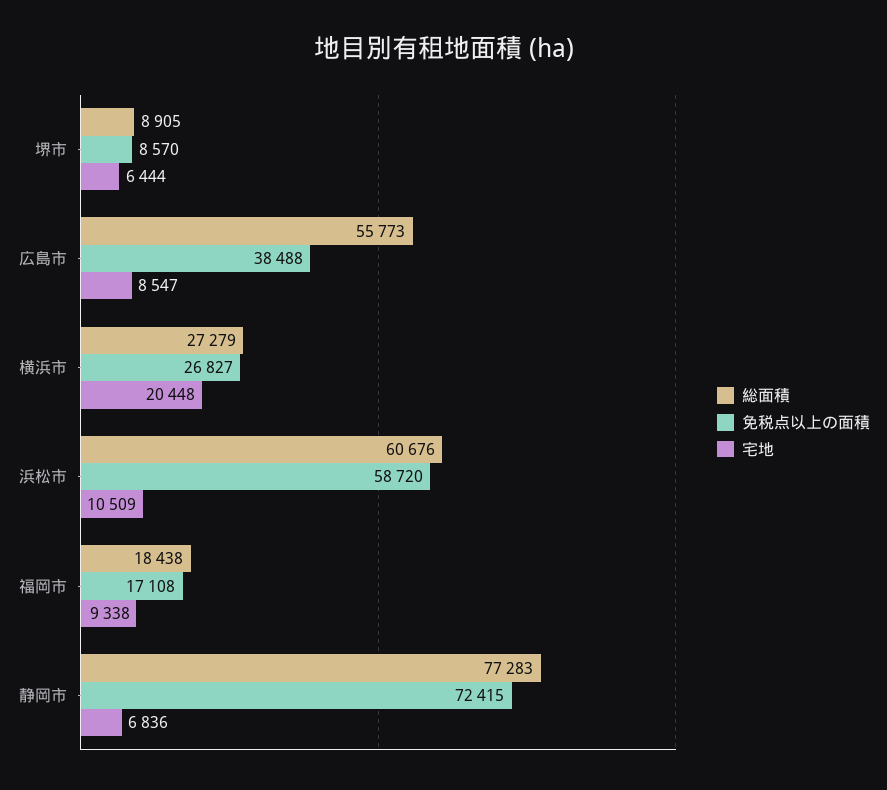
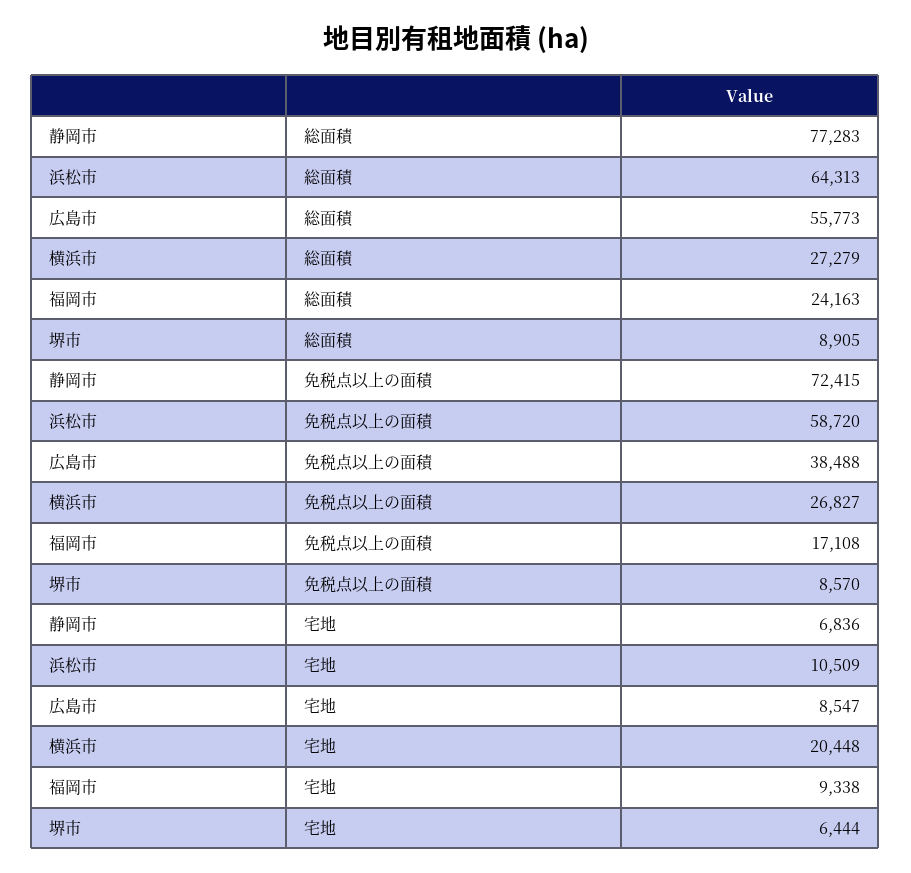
  {
    "総面積": {
      "堺市": 8905,
      "広島市": 55773,
      "横浜市": 27279,
-     "浜松市": 60676,
+     "浜松市": 64313,
-     "福岡市": 18438,
+     "福岡市": 24163,
      "静岡市": 77283
    },
    "免税点以上の面積": {
      "堺市": 8570,
      "広島市": 38488,
      "横浜市": 26827,
      "浜松市": 58720,
      "福岡市": 17108,
      "静岡市": 72415
    },
    "宅地": {
      "堺市": 6444,
      "広島市": 8547,
      "横浜市": 20448,
      "浜松市": 10509,
      "福岡市": 9338,
      "静岡市": 6836
    }
  }

